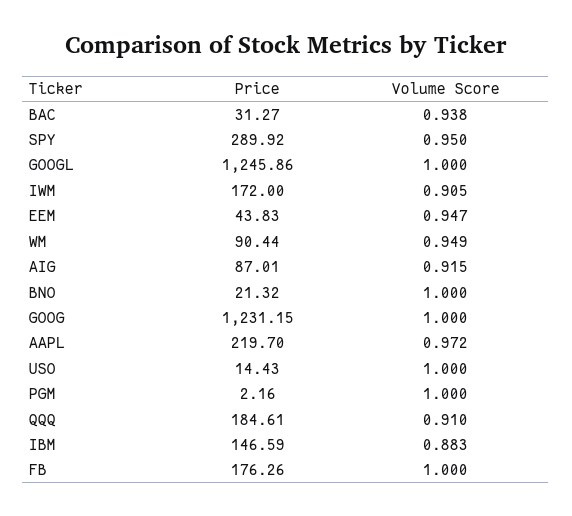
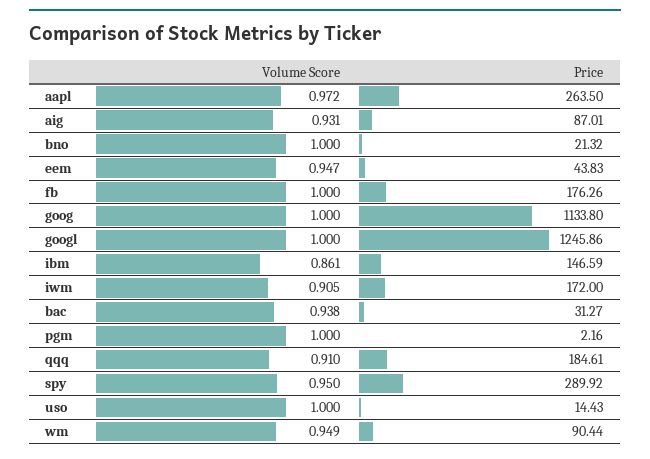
  {
    "Price": {
      "BAC": 31.27,
      "SPY": 289.92,
      "GOOGL": 1245.86,
      "IWM": 172,
      "EEM": 43.83,
      "WM": 90.44,
      "AIG": 87.01,
      "BNO": 21.32,
-     "GOOG": 1231.15,
+     "GOOG": 1133.8,
-     "AAPL": 219.7,
+     "AAPL": 263.5,
      "USO": 14.43,
      "PGM": 2.16,
      "QQQ": 184.61,
      "IBM": 146.59,
      "FB": 176.26
    },
    "Volume Score": {
      "BAC": 0.938,
      "SPY": 0.95,
      "GOOGL": 1,
      "IWM": 0.905,
      "EEM": 0.947,
      "WM": 0.949,
-     "AIG": 0.915,
+     "AIG": 0.931,
      "BNO": 1,
      "GOOG": 1,
      "AAPL": 0.972,
      "USO": 1,
      "PGM": 1,
      "QQQ": 0.91,
-     "IBM": 0.883,
+     "IBM": 0.861,
      "FB": 1
    }
  }

